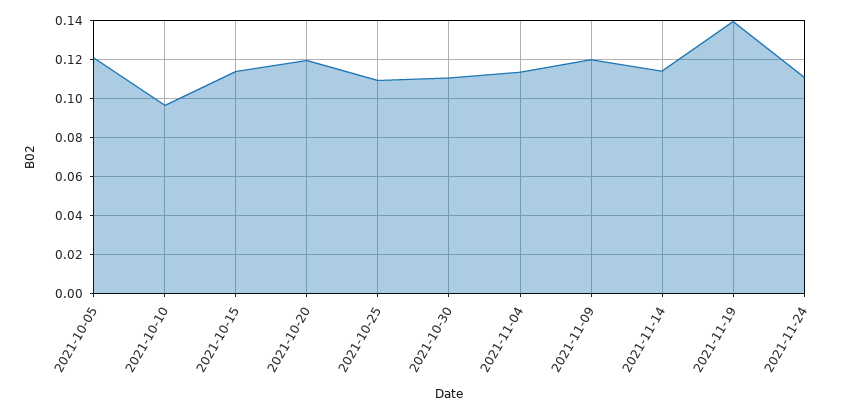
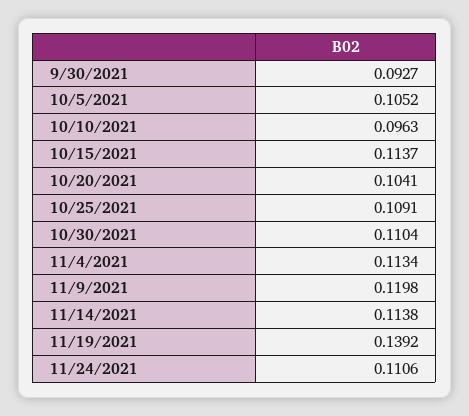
  {
-   "2021-10-05": 0.12,
+   "2021-10-05": 0.1052,
    "2021-10-10": 0.0963,
    "2021-10-15": 0.1137,
-   "2021-10-20": 0.12,
+   "2021-10-20": 0.1041,
    "2021-10-25": 0.1091,
    "2021-10-30": 0.1104,
    "2021-11-04": 0.1134,
    "2021-11-09": 0.1198,
    "2021-11-14": 0.1138,
    "2021-11-19": 0.1392,
-   "2021-11-24": 0.1106
+   "2021-11-24": 0.1106,
+   "9/30/2021": 0.0927
  }

